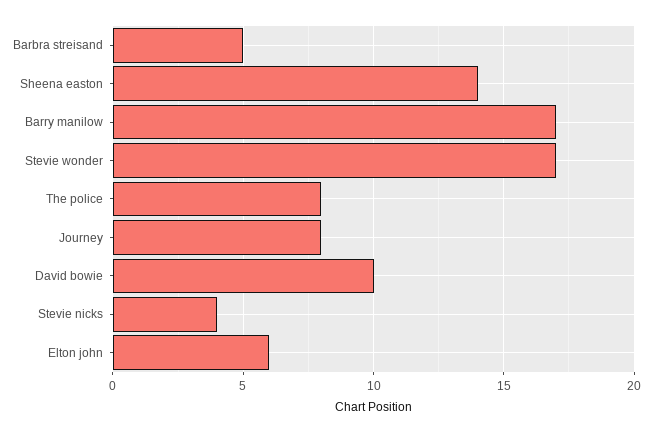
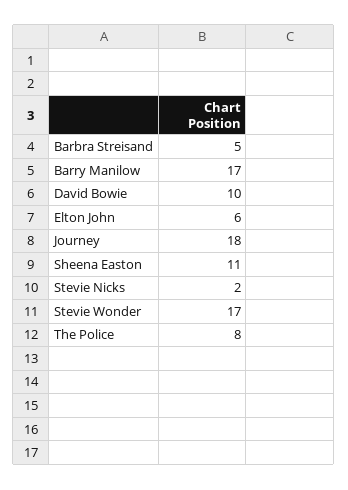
  {
    "Barbra streisand": 5,
-   "Sheena easton": 14,
+   "Sheena easton": 11,
    "Barry manilow": 17,
    "Stevie wonder": 17,
    "The police": 8,
-   "Journey": 8,
+   "Journey": 18,
    "David bowie": 10,
-   "Stevie nicks": 4,
+   "Stevie nicks": 2,
    "Elton john": 6
  }

